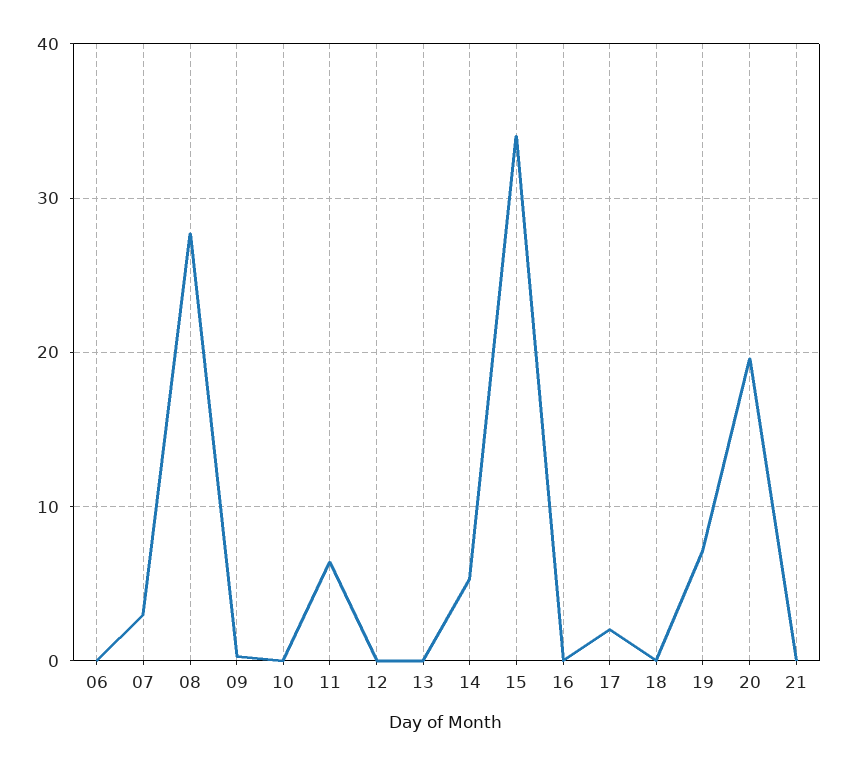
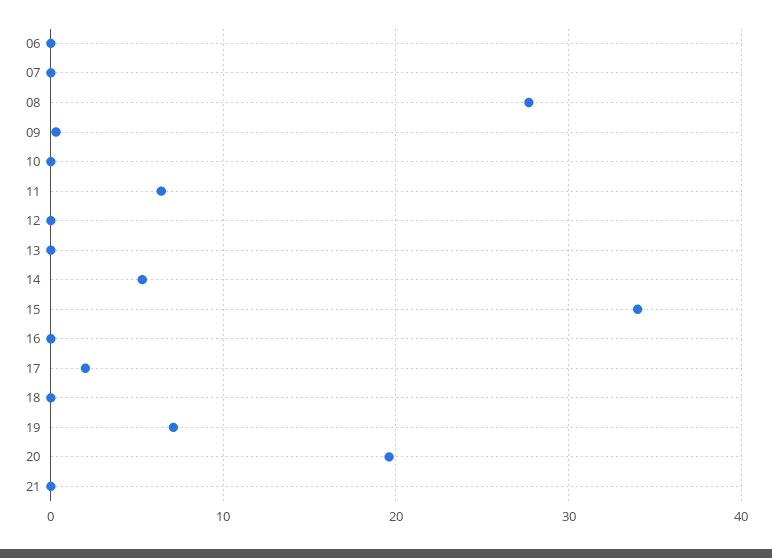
  {
    "06": 0,
-   "07": 3,
+   "07": 0,
    "08": 28,
    "09": 0,
    "10": 0,
    "11": 6,
    "12": 0,
    "13": 0,
    "14": 5,
    "15": 34,
    "16": 0,
    "17": 2,
    "18": 0,
    "19": 7,
    "20": 20,
    "21": 0
  }

